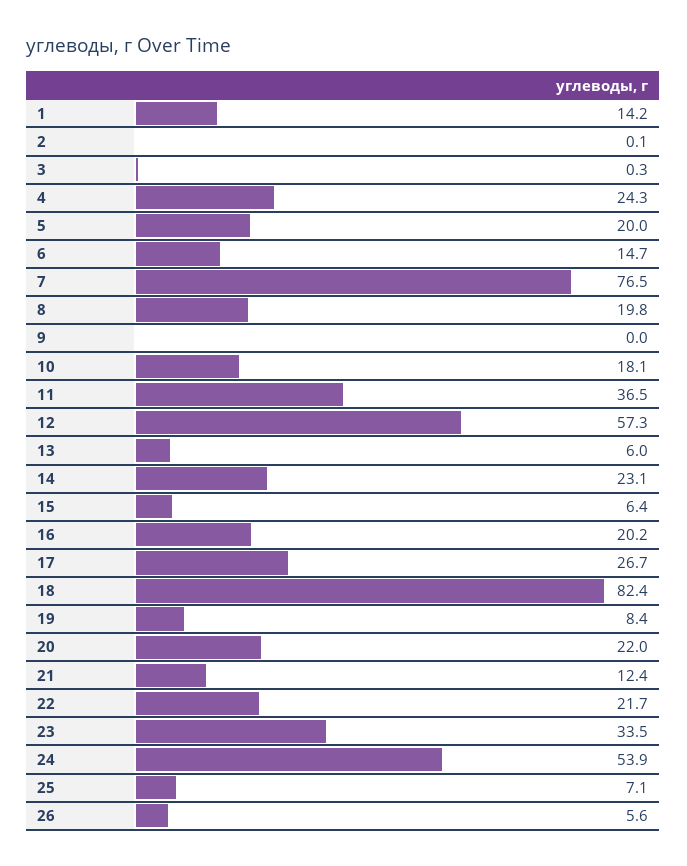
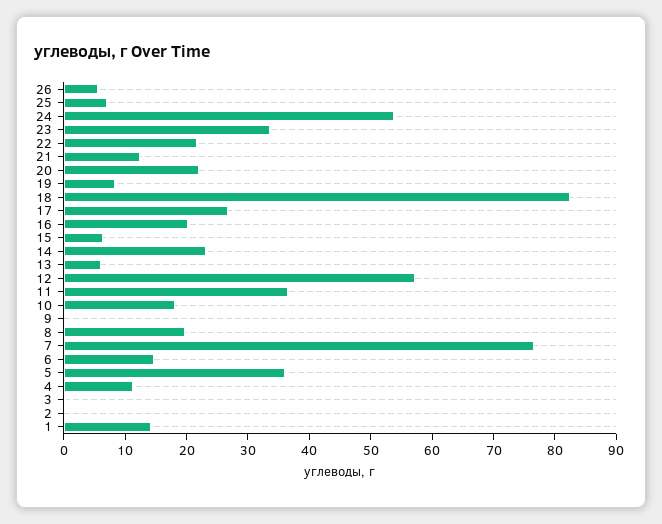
  {
    "1": 14.2,
    "2": 0.1,
    "3": 0.3,
-   "4": 24.3,
+   "4": 12,
-   "5": 20,
+   "5": 36,
    "6": 14.7,
    "7": 76.5,
    "8": 19.8,
    "9": 0,
    "10": 18.1,
    "11": 36.5,
    "12": 57.3,
    "13": 6,
    "14": 23.1,
    "15": 6.4,
    "16": 20.2,
    "17": 26.7,
    "18": 82.4,
    "19": 8.4,
    "20": 22,
    "21": 12.4,
    "22": 21.7,
    "23": 33.5,
    "24": 53.9,
    "25": 7.1,
    "26": 5.6
  }

